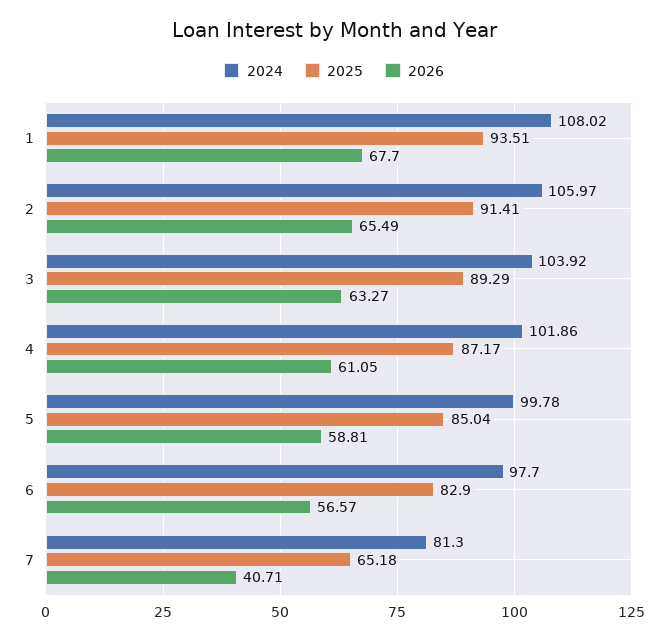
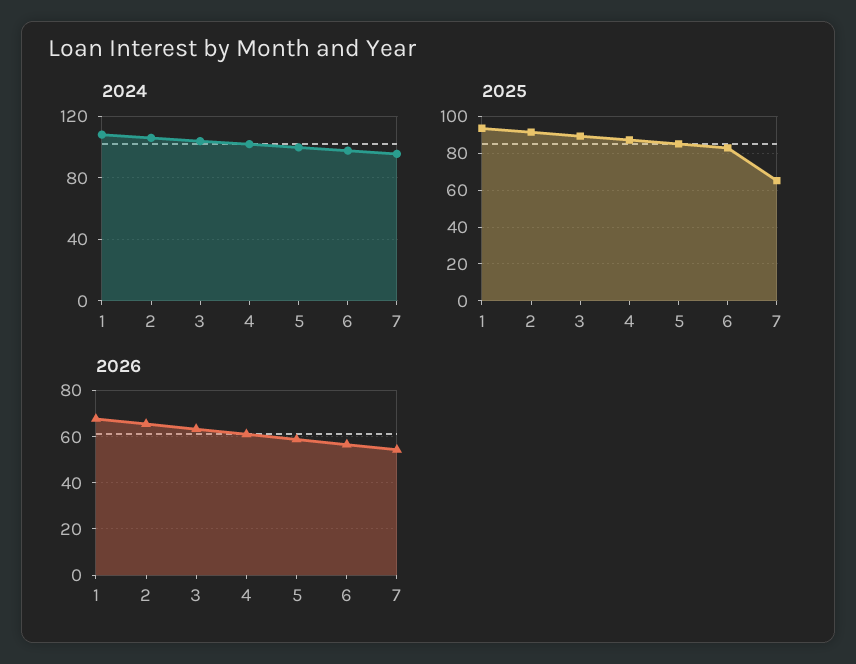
  {
    "2024": {
      "1": 108.02,
      "2": 105.97,
      "3": 103.92,
      "4": 101.86,
      "5": 99.78,
      "6": 97.7,
-     "7": 81.3
+     "7": 95
    },
    "2025": {
      "1": 93.51,
      "2": 91.41,
      "3": 89.29,
      "4": 87.17,
      "5": 85.04,
      "6": 82.9,
      "7": 65.18
    },
    "2026": {
      "1": 67.7,
      "2": 65.49,
      "3": 63.27,
      "4": 61.05,
      "5": 58.81,
      "6": 56.57,
-     "7": 40.71
+     "7": 55
    }
  }

